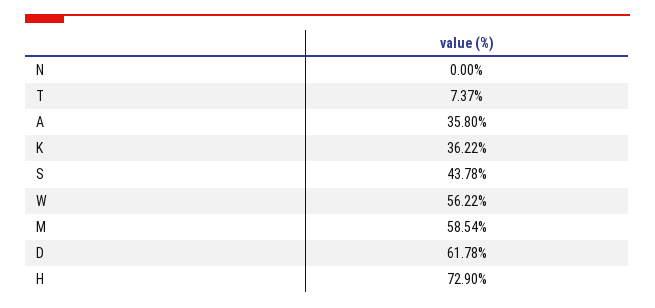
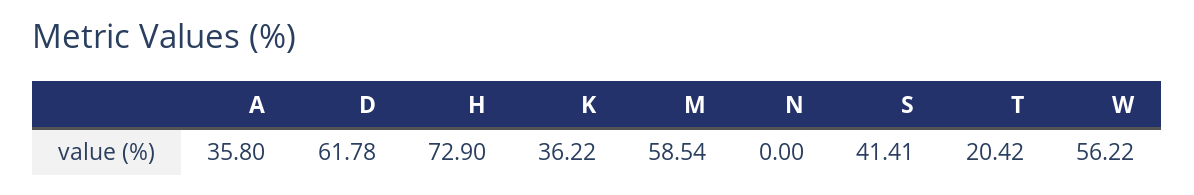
  {
    "N": 0,
-   "T": 7.37,
+   "T": 20.42,
    "A": 35.8,
    "K": 36.22,
-   "S": 43.78,
+   "S": 41.41,
    "W": 56.22,
    "M": 58.54,
    "D": 61.78,
    "H": 72.9
  }

